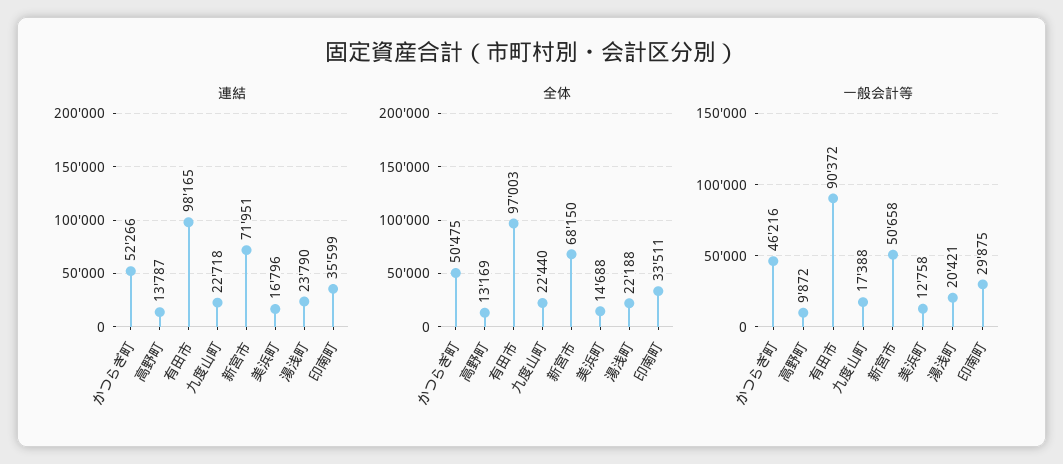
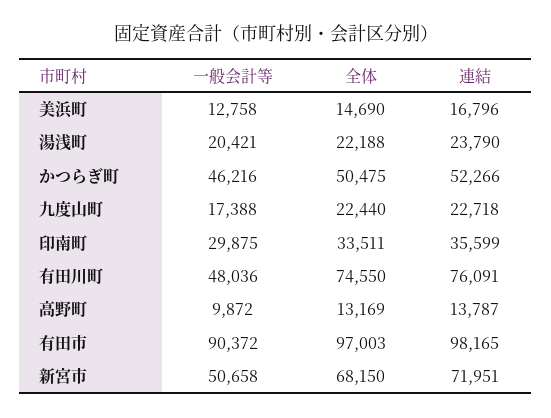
  {
    "連結": {
      "かつらぎ町": 52266,
      "高野町": 13787,
      "有田市": 98165,
      "九度山町": 22718,
      "新宮市": 71951,
      "美浜町": 16796,
      "湯浅町": 23790,
-     "印南町": 35599
+     "印南町": 35599,
+     "有田川町": 76091
    },
    "全体": {
      "かつらぎ町": 50475,
      "高野町": 13169,
      "有田市": 97003,
      "九度山町": 22440,
      "新宮市": 68150,
-     "美浜町": 14688,
+     "美浜町": 14690,
      "湯浅町": 22188,
-     "印南町": 33511
+     "印南町": 33511,
+     "有田川町": 74550
    },
    "一般会計等": {
      "かつらぎ町": 46216,
      "高野町": 9872,
      "有田市": 90372,
      "九度山町": 17388,
      "新宮市": 50658,
      "美浜町": 12758,
      "湯浅町": 20421,
-     "印南町": 29875
+     "印南町": 29875,
+     "有田川町": 48036
    }
  }

